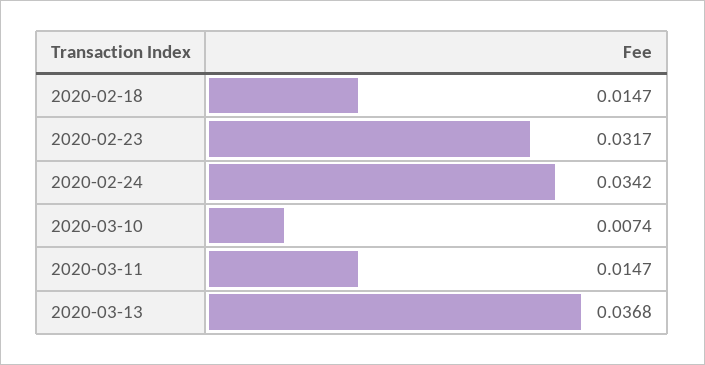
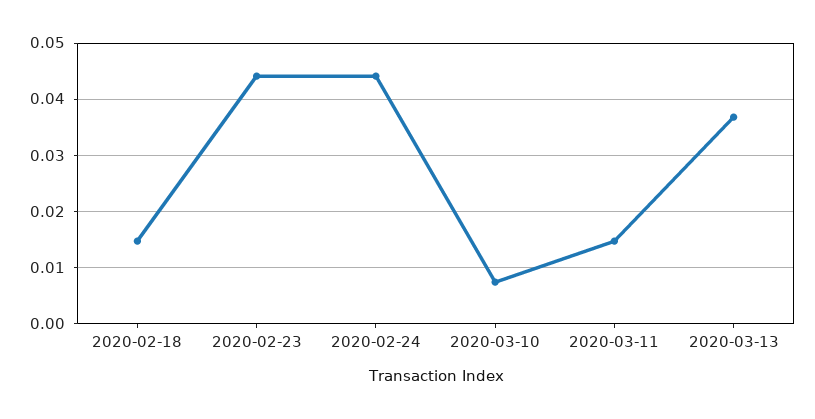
  {
    "2020-02-18": 0.0147,
-   "2020-02-23": 0.0317,
+   "2020-02-23": 0.044,
-   "2020-02-24": 0.0342,
+   "2020-02-24": 0.044,
    "2020-03-10": 0.0074,
    "2020-03-11": 0.0147,
    "2020-03-13": 0.0368
  }

